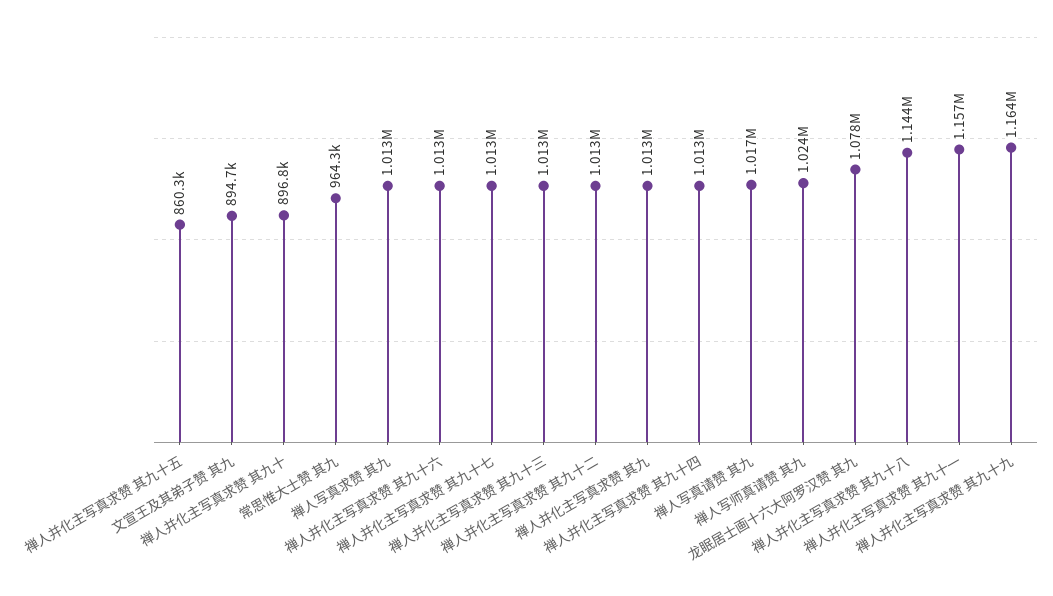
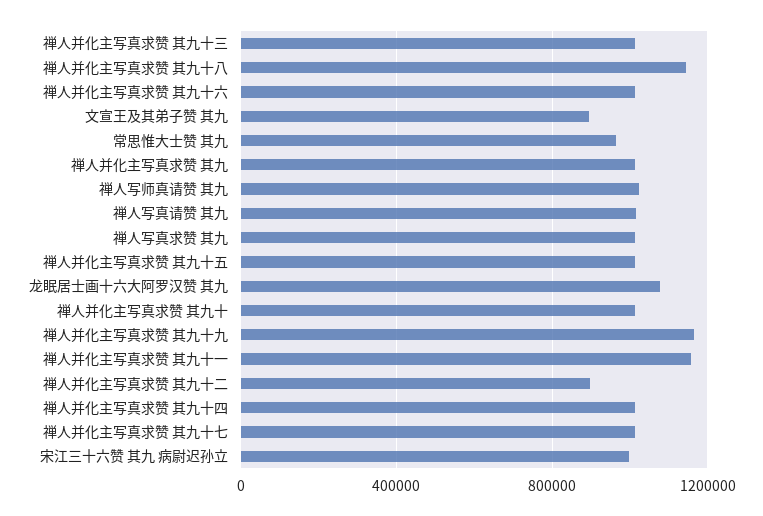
  {
-   "禅人并化主写真求赞 其九十五": 860300,
+   "禅人并化主写真求赞 其九十五": 1000000,
    "文宣王及其弟子赞 其九": 894700,
-   "禅人并化主写真求赞 其九十": 896800,
+   "禅人并化主写真求赞 其九十": 1000000,
    "常思惟大士赞 其九": 964300,
    "禅人写真求赞 其九": 1013000,
    "禅人并化主写真求赞 其九十六": 1013000,
    "禅人并化主写真求赞 其九十七": 1013000,
    "禅人并化主写真求赞 其九十三": 1013000,
-   "禅人并化主写真求赞 其九十二": 1013000,
+   "禅人并化主写真求赞 其九十二": 900000,
    "禅人并化主写真求赞 其九": 1013000,
    "禅人并化主写真求赞 其九十四": 1013000,
    "禅人写真请赞 其九": 1017000,
    "禅人写师真请赞 其九": 1024000,
    "龙眠居士画十六大阿罗汉赞 其九": 1078000,
    "禅人并化主写真求赞 其九十八": 1144000,
    "禅人并化主写真求赞 其九十一": 1157000,
-   "禅人并化主写真求赞 其九十九": 1164000
+   "禅人并化主写真求赞 其九十九": 1164000,
+   "宋江三十六赞 其九 病尉迟孙立": 1000000
  }

